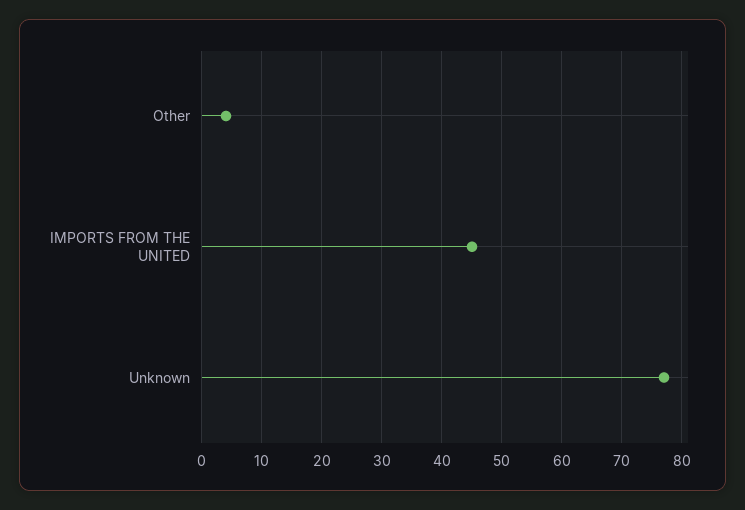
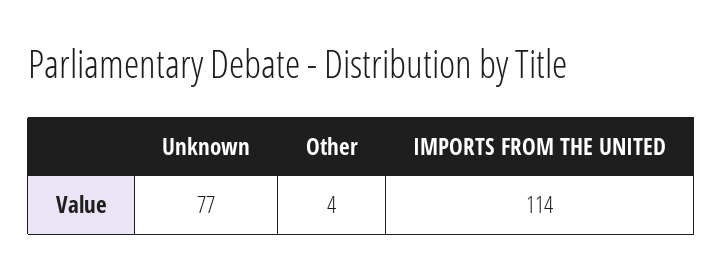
  {
    "Other": 4,
-   "IMPORTS FROM THE UNITED": 45,
+   "IMPORTS FROM THE UNITED": 114,
    "Unknown": 77
  }

